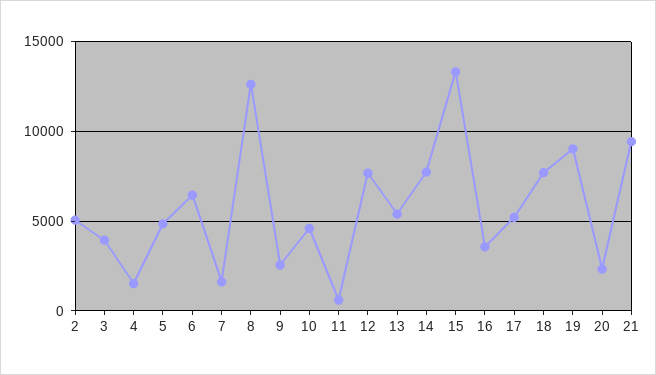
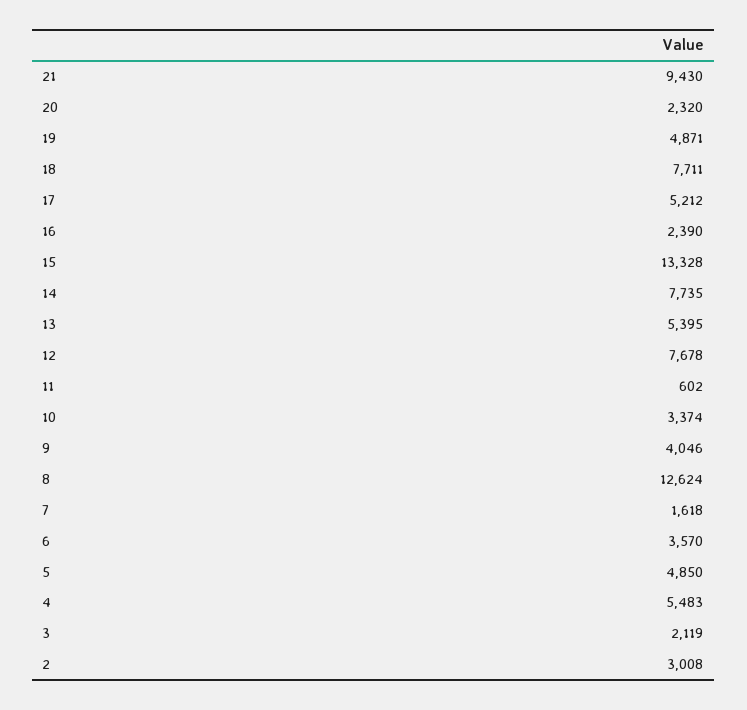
  {
-   "2": 5000,
+   "2": 3008,
-   "3": 4000,
+   "3": 2119,
-   "4": 1500,
+   "4": 5483,
    "5": 4850,
-   "6": 6500,
+   "6": 3570,
    "7": 1618,
    "8": 12624,
-   "9": 2500,
+   "9": 4046,
-   "10": 4500,
+   "10": 3374,
    "11": 602,
    "12": 7678,
    "13": 5395,
    "14": 7735,
    "15": 13328,
-   "16": 3500,
+   "16": 2390,
    "17": 5212,
    "18": 7711,
-   "19": 9000,
+   "19": 4871,
    "20": 2320,
    "21": 9430
  }

